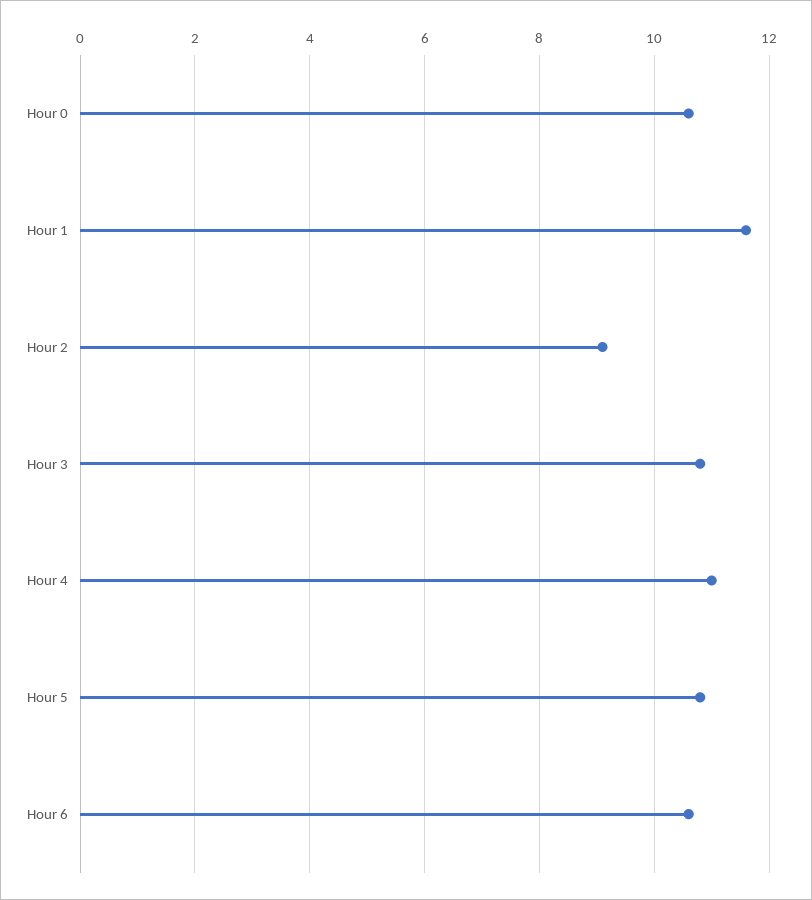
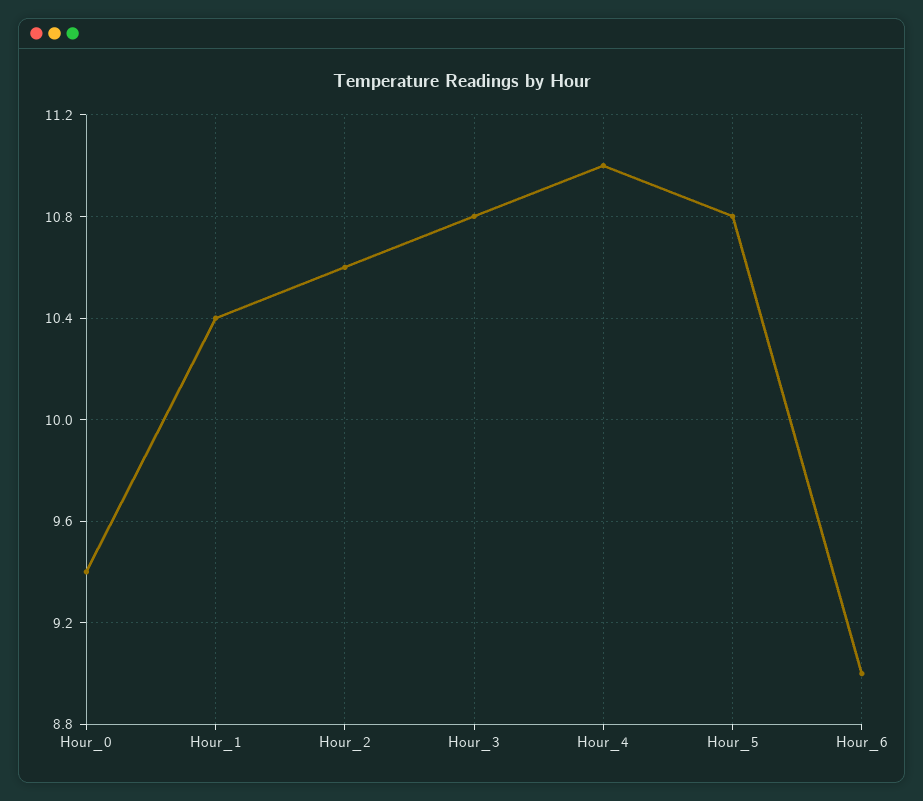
  {
-   "Hour 0": 10.5,
+   "Hour 0": 9.4,
-   "Hour 1": 11.5,
+   "Hour 1": 10.4,
-   "Hour 2": 9,
+   "Hour 2": 10.6,
    "Hour 3": 10.8,
    "Hour 4": 11,
    "Hour 5": 10.8,
-   "Hour 6": 10.5
+   "Hour 6": 9
  }

